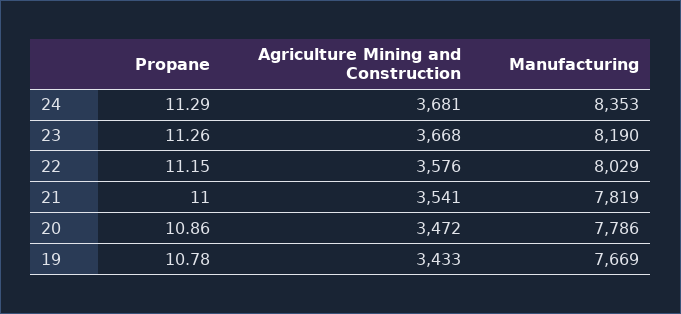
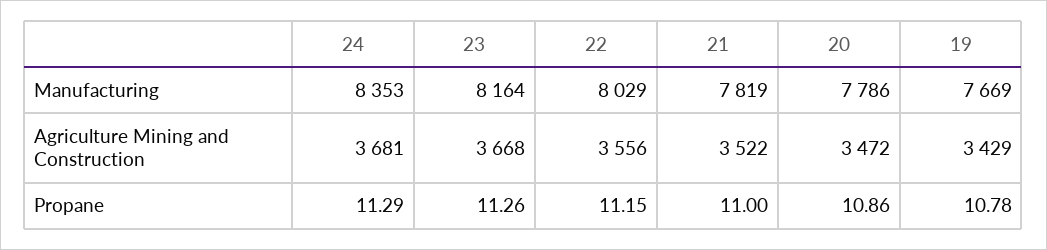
  {
    "Propane": {
      "24": 11.29,
      "23": 11.26,
      "22": 11.15,
      "21": 11,
      "20": 10.86,
      "19": 10.78
    },
    "Agriculture Mining and Construction": {
      "24": 3681,
      "23": 3668,
-     "22": 3576,
+     "22": 3556,
-     "21": 3541,
+     "21": 3522,
      "20": 3472,
-     "19": 3433
+     "19": 3429
    },
    "Manufacturing": {
      "24": 8353,
-     "23": 8190,
+     "23": 8164,
      "22": 8029,
      "21": 7819,
      "20": 7786,
      "19": 7669
    }
  }

